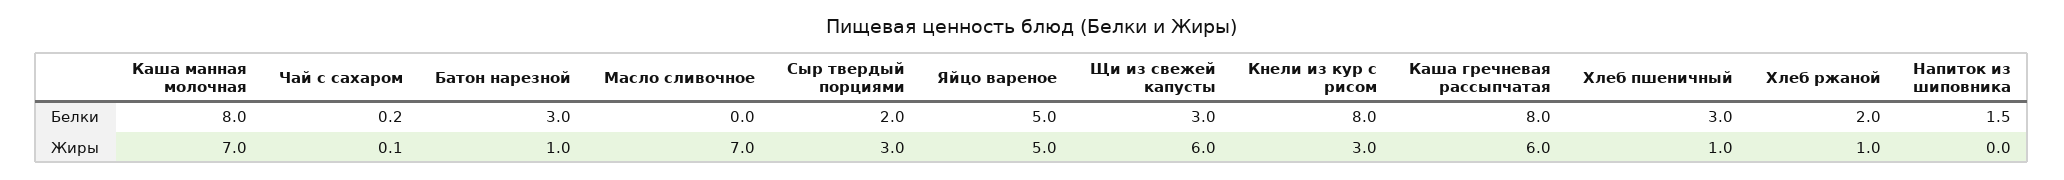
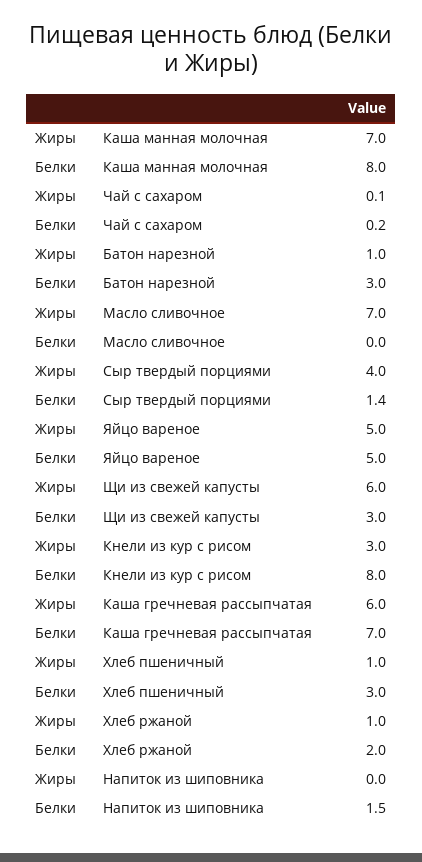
  {
    "Каша манная молочная": {
      "Белки": 8,
      "Жиры": 7
    },
    "Чай с сахаром": {
      "Белки": 0.2,
      "Жиры": 0.1
    },
    "Батон нарезной": {
      "Белки": 3,
      "Жиры": 1
    },
    "Масло сливочное": {
      "Белки": 0,
      "Жиры": 7
    },
    "Сыр твердый порциями": {
-     "Белки": 2,
+     "Белки": 1.4,
-     "Жиры": 3
+     "Жиры": 4
    },
    "Яйцо вареное": {
      "Белки": 5,
      "Жиры": 5
    },
    "Щи из свежей капусты": {
      "Белки": 3,
      "Жиры": 6
    },
    "Кнели из кур с рисом": {
      "Белки": 8,
      "Жиры": 3
    },
    "Каша гречневая рассыпчатая": {
-     "Белки": 8,
+     "Белки": 7,
      "Жиры": 6
    },
    "Хлеб пшеничный": {
      "Белки": 3,
      "Жиры": 1
    },
    "Хлеб ржаной": {
      "Белки": 2,
      "Жиры": 1
    },
    "Напиток из шиповника": {
      "Белки": 1.5,
      "Жиры": 0
    }
  }

